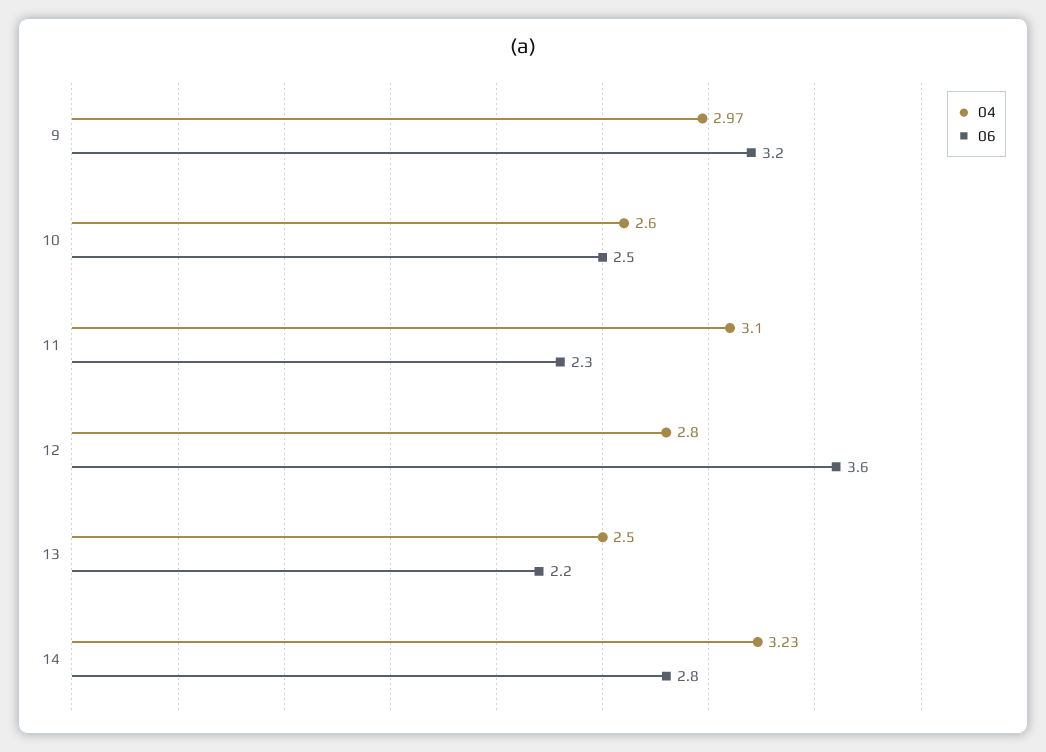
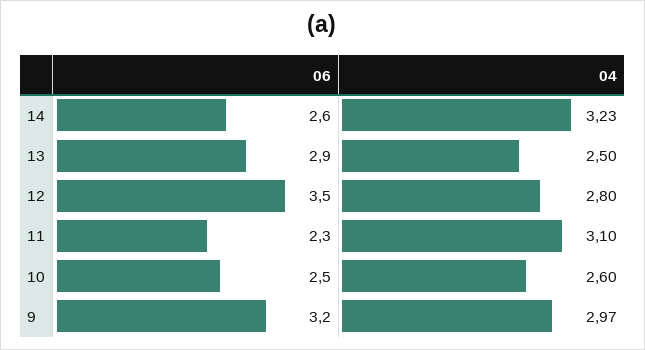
  {
    "04": {
      "9": 2.97,
      "10": 2.6,
      "11": 3.1,
      "12": 2.8,
      "13": 2.5,
      "14": 3.23
    },
    "06": {
      "9": 3.2,
      "10": 2.5,
      "11": 2.3,
-     "12": 3.6,
+     "12": 3.5,
-     "13": 2.2,
+     "13": 2.9,
-     "14": 2.8
+     "14": 2.6
    }
  }

